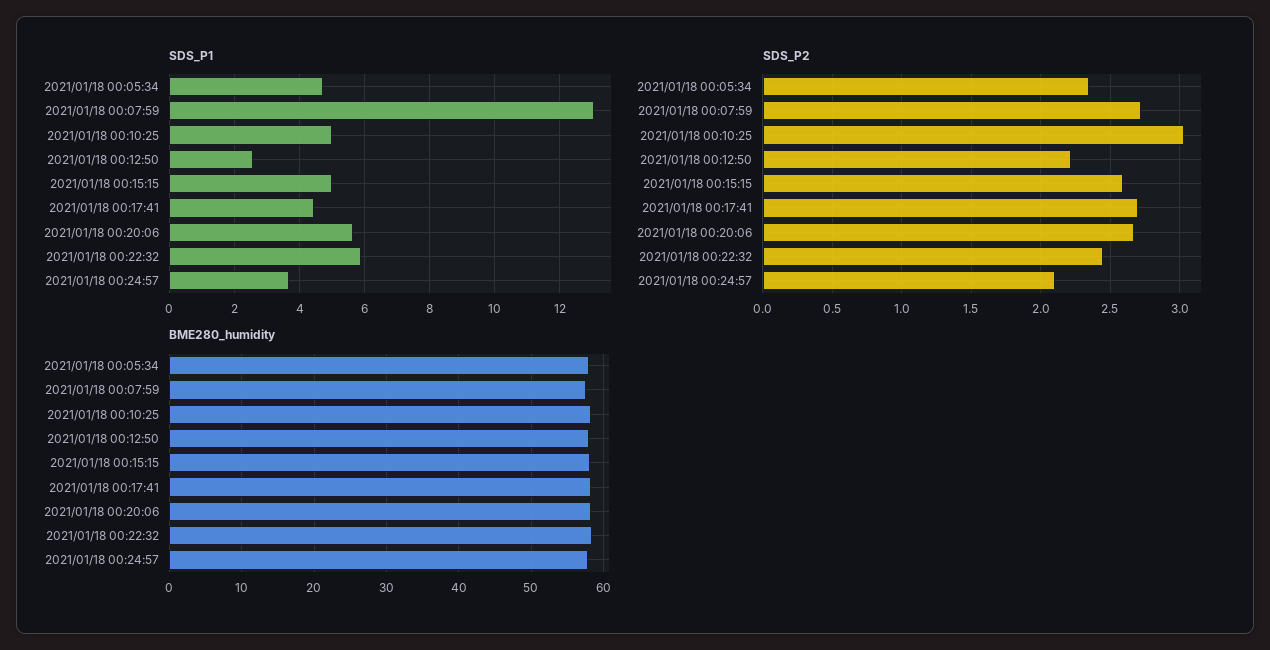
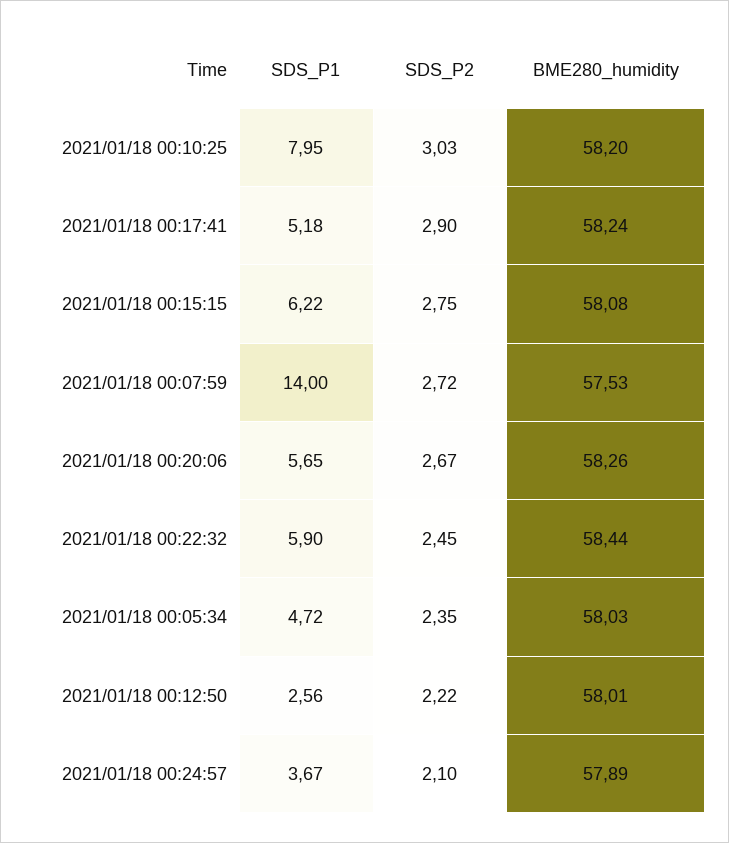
  {
    "SDS_P1": {
      "2021/01/18 00:05:34": 4.72,
-     "2021/01/18 00:07:59": 13,
+     "2021/01/18 00:07:59": 14,
-     "2021/01/18 00:10:25": 5,
+     "2021/01/18 00:10:25": 7.95,
      "2021/01/18 00:12:50": 2.56,
-     "2021/01/18 00:15:15": 5,
+     "2021/01/18 00:15:15": 6.22,
-     "2021/01/18 00:17:41": 4.4,
+     "2021/01/18 00:17:41": 5.18,
      "2021/01/18 00:20:06": 5.65,
      "2021/01/18 00:22:32": 5.9,
      "2021/01/18 00:24:57": 3.67
    },
    "SDS_P2": {
      "2021/01/18 00:05:34": 2.35,
      "2021/01/18 00:07:59": 2.72,
      "2021/01/18 00:10:25": 3.03,
      "2021/01/18 00:12:50": 2.22,
-     "2021/01/18 00:15:15": 2.6,
+     "2021/01/18 00:15:15": 2.75,
-     "2021/01/18 00:17:41": 2.7,
+     "2021/01/18 00:17:41": 2.9,
      "2021/01/18 00:20:06": 2.67,
      "2021/01/18 00:22:32": 2.45,
      "2021/01/18 00:24:57": 2.1
    },
    "BME280_humidity": {
      "2021/01/18 00:05:34": 58.03,
      "2021/01/18 00:07:59": 57.53,
      "2021/01/18 00:10:25": 58.2,
      "2021/01/18 00:12:50": 58.01,
      "2021/01/18 00:15:15": 58.08,
      "2021/01/18 00:17:41": 58.24,
      "2021/01/18 00:20:06": 58.26,
      "2021/01/18 00:22:32": 58.44,
      "2021/01/18 00:24:57": 57.89
    }
  }

